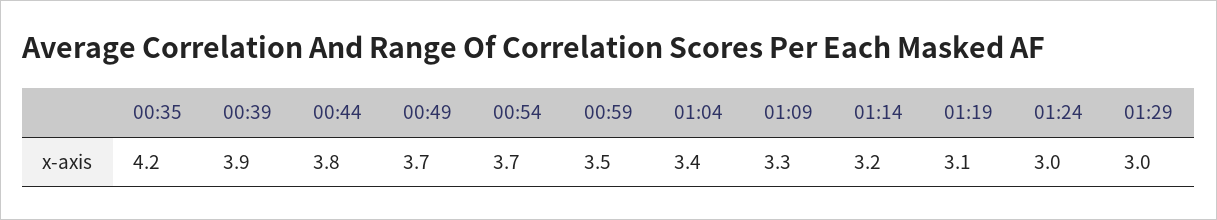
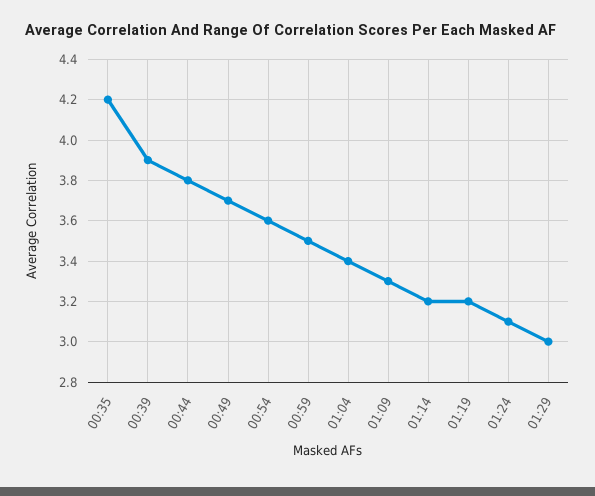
  {
    "00:35": 4.2,
    "00:39": 3.9,
    "00:44": 3.8,
    "00:49": 3.7,
-   "00:54": 3.7,
+   "00:54": 3.6,
    "00:59": 3.5,
    "01:04": 3.4,
    "01:09": 3.3,
    "01:14": 3.2,
-   "01:19": 3.1,
+   "01:19": 3.2,
-   "01:24": 3,
+   "01:24": 3.1,
    "01:29": 3
  }

